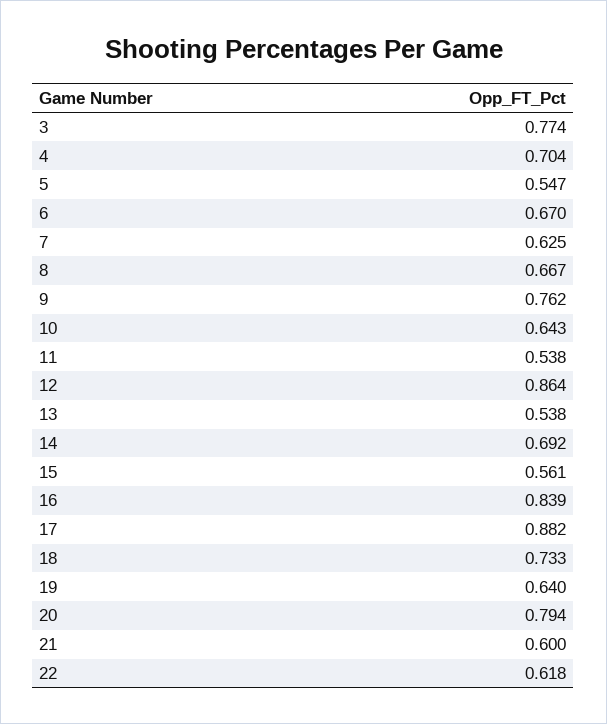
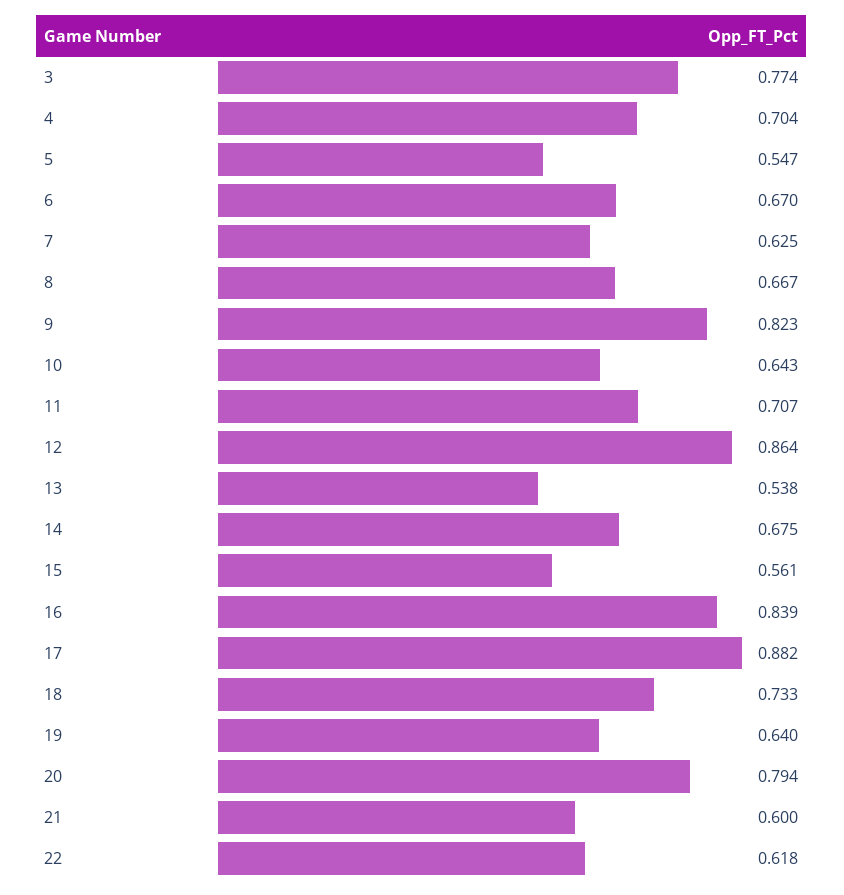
  {
    "3": 0.774,
    "4": 0.704,
    "5": 0.547,
    "6": 0.67,
    "7": 0.625,
    "8": 0.667,
-   "9": 0.762,
+   "9": 0.823,
    "10": 0.643,
-   "11": 0.538,
+   "11": 0.707,
    "12": 0.864,
    "13": 0.538,
-   "14": 0.692,
+   "14": 0.675,
    "15": 0.561,
    "16": 0.839,
    "17": 0.882,
    "18": 0.733,
    "19": 0.64,
    "20": 0.794,
    "21": 0.6,
    "22": 0.618
  }

